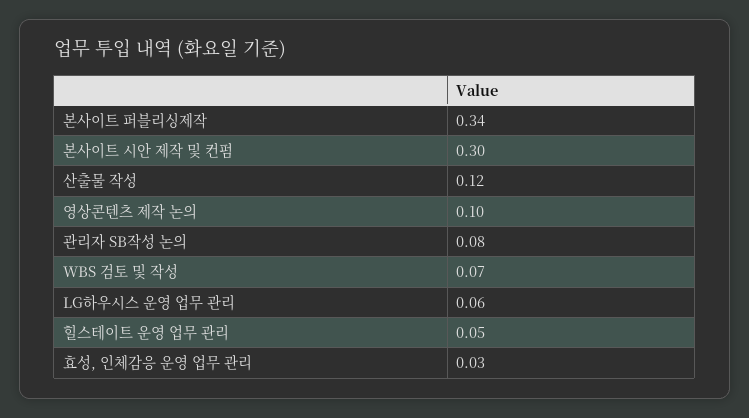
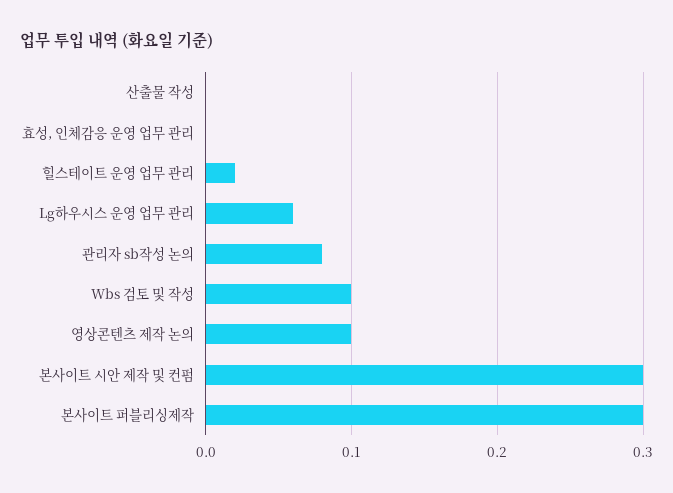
  {
-   "본사이트 퍼블리싱제작": 0.34,
+   "본사이트 퍼블리싱제작": 0.3,
    "본사이트 시안 제작 및 컨펌": 0.3,
-   "산출물 작성": 0.12,
+   "산출물 작성": 0,
    "영상콘텐츠 제작 논의": 0.1,
    "관리자 SB작성 논의": 0.08,
-   "WBS 검토 및 작성": 0.07,
+   "WBS 검토 및 작성": 0.1,
    "LG하우시스 운영 업무 관리": 0.06,
-   "힐스테이트 운영 업무 관리": 0.05,
+   "힐스테이트 운영 업무 관리": 0.02,
-   "효성, 인체감응 운영 업무 관리": 0.03
+   "효성, 인체감응 운영 업무 관리": 0
  }

